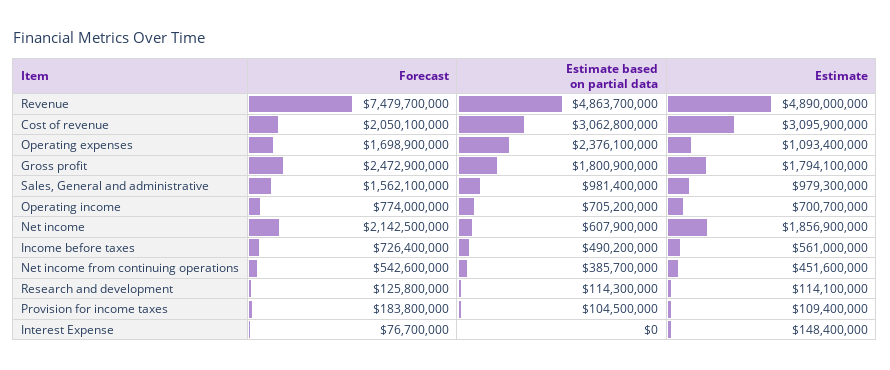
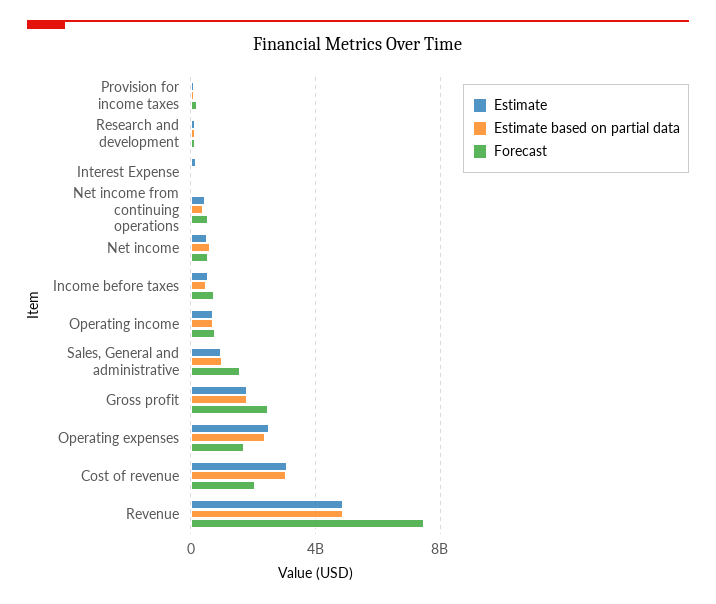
  {
    "Forecast": {
      "Revenue": 7479700000,
      "Cost of revenue": 2050100000,
      "Operating expenses": 1698900000,
      "Gross profit": 2472900000,
      "Sales, General and administrative": 1562100000,
      "Operating income": 774000000,
-     "Net income": 2142500000,
+     "Net income": 500000000,
      "Income before taxes": 726400000,
      "Net income from continuing operations": 542600000,
      "Research and development": 125800000,
      "Provision for income taxes": 183800000,
      "Interest Expense": 76700000
    },
    "Estimate based on partial data": {
      "Revenue": 4863700000,
      "Cost of revenue": 3062800000,
      "Operating expenses": 2376100000,
      "Gross profit": 1800900000,
      "Sales, General and administrative": 981400000,
      "Operating income": 705200000,
      "Net income": 607900000,
      "Income before taxes": 490200000,
      "Net income from continuing operations": 385700000,
      "Research and development": 114300000,
      "Provision for income taxes": 104500000,
      "Interest Expense": 0
    },
    "Estimate": {
      "Revenue": 4890000000,
      "Cost of revenue": 3095900000,
-     "Operating expenses": 1093400000,
+     "Operating expenses": 2500000000,
      "Gross profit": 1794100000,
      "Sales, General and administrative": 979300000,
      "Operating income": 700700000,
-     "Net income": 1856900000,
+     "Net income": 500000000,
      "Income before taxes": 561000000,
      "Net income from continuing operations": 451600000,
      "Research and development": 114100000,
      "Provision for income taxes": 109400000,
      "Interest Expense": 148400000
    }
  }

